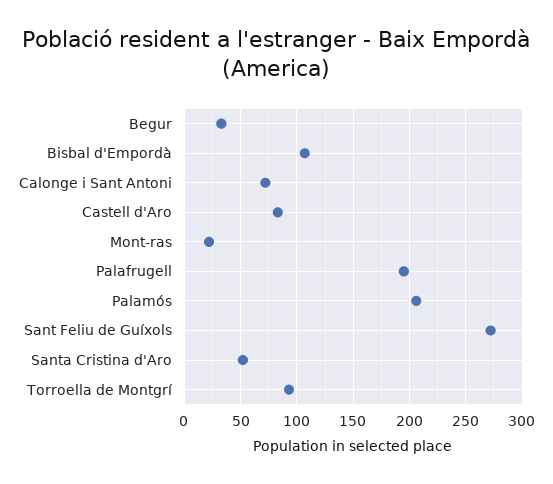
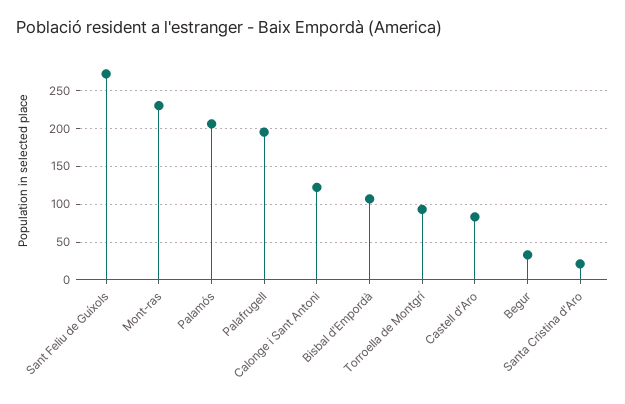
  {
    "Begur": 30,
    "Bisbal d'Empordà": 110,
-   "Calonge i Sant Antoni": 70,
+   "Calonge i Sant Antoni": 120,
    "Castell d'Aro": 80,
-   "Mont-ras": 20,
+   "Mont-ras": 230,
    "Palafrugell": 200,
    "Palamós": 210,
    "Sant Feliu de Guíxols": 270,
-   "Santa Cristina d'Aro": 50,
+   "Santa Cristina d'Aro": 20,
    "Torroella de Montgrí": 90
  }

